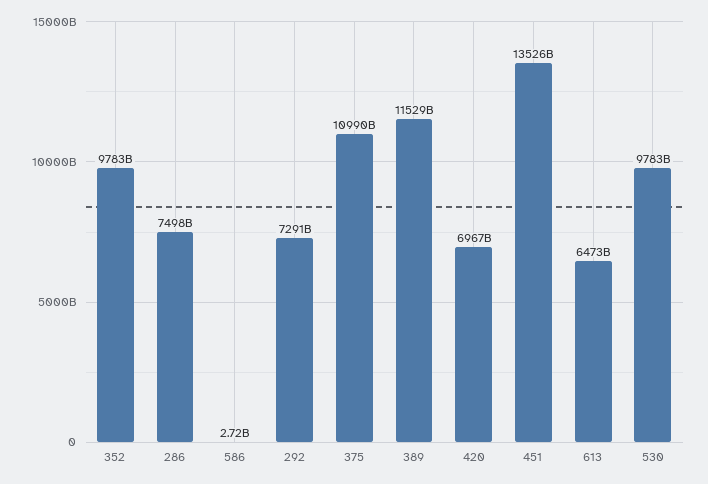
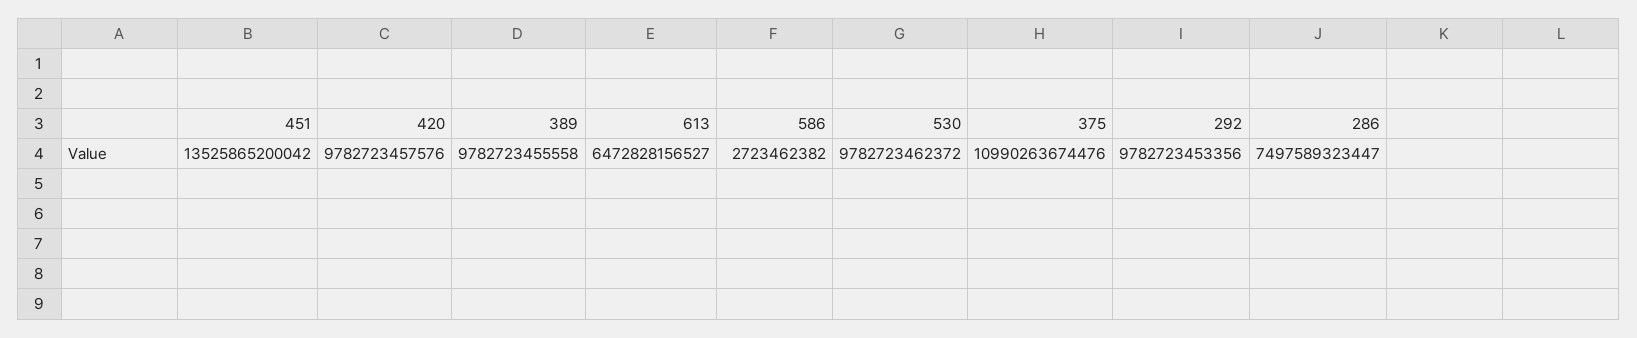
  {
-   "352": 9783000000000,
    "286": 7497589323447,
    "586": 2723462382,
-   "292": 7291000000000,
+   "292": 9782723453356,
    "375": 10990263674476,
-   "389": 11529000000000,
+   "389": 9782723455558,
-   "420": 6967000000000,
+   "420": 9782723457576,
    "451": 13525865200042,
    "613": 6472828156527,
    "530": 9782723462372
  }

